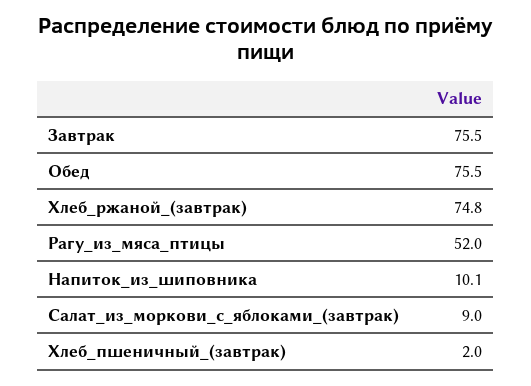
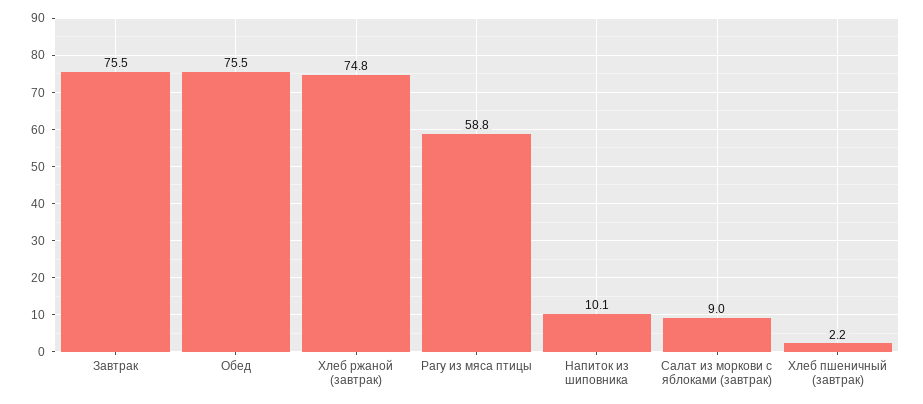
  {
    "Завтрак": 75.5,
    "Обед": 75.5,
    "Хлеб_ржаной_(завтрак)": 74.8,
-   "Рагу_из_мяса_птицы": 52,
+   "Рагу_из_мяса_птицы": 58.8,
    "Напиток_из_шиповника": 10.1,
    "Салат_из_моркови_с_яблоками_(завтрак)": 9,
-   "Хлеб_пшеничный_(завтрак)": 2
+   "Хлеб_пшеничный_(завтрак)": 2.2
  }

